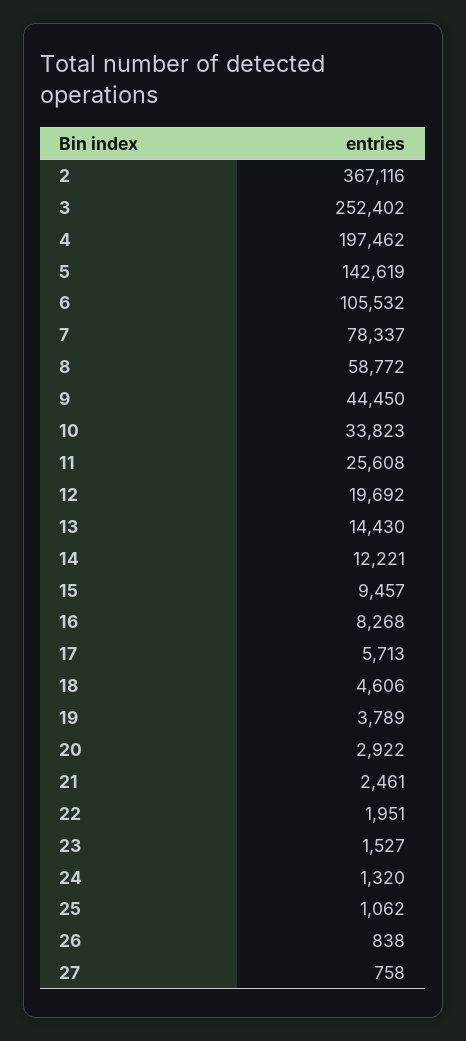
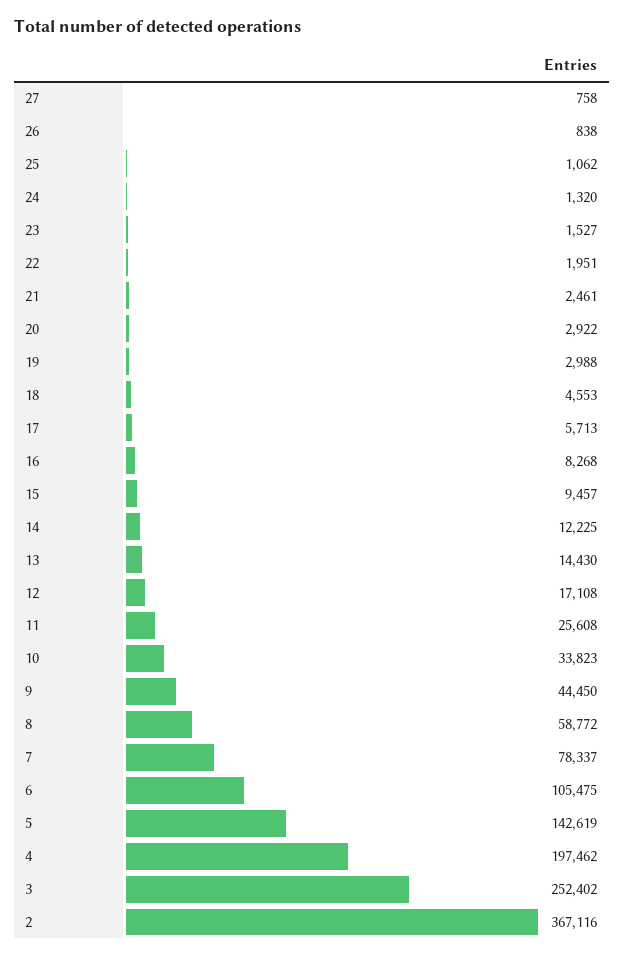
  {
    "2": 367116,
    "3": 252402,
    "4": 197462,
    "5": 142619,
-   "6": 105532,
+   "6": 105475,
    "7": 78337,
    "8": 58772,
    "9": 44450,
    "10": 33823,
    "11": 25608,
-   "12": 19692,
+   "12": 17108,
    "13": 14430,
-   "14": 12221,
+   "14": 12225,
    "15": 9457,
    "16": 8268,
    "17": 5713,
-   "18": 4606,
+   "18": 4553,
-   "19": 3789,
+   "19": 2988,
    "20": 2922,
    "21": 2461,
    "22": 1951,
    "23": 1527,
    "24": 1320,
    "25": 1062,
    "26": 838,
    "27": 758
  }

